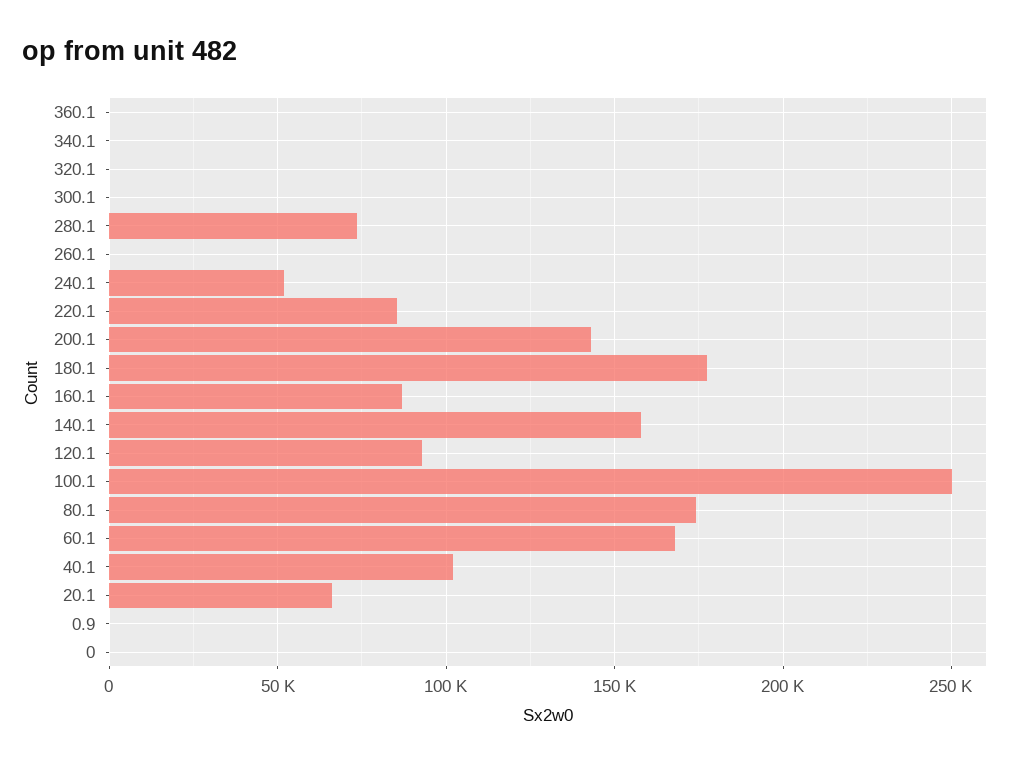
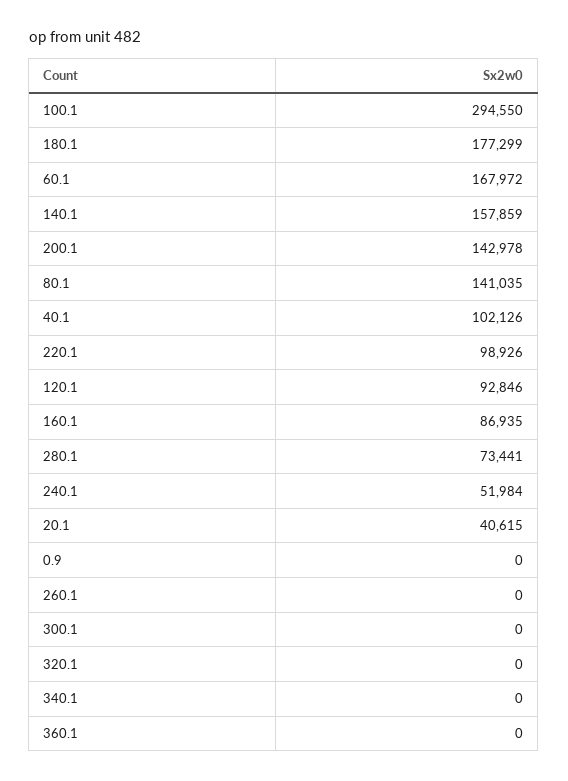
  {
    "360.1": 0,
    "340.1": 0,
    "320.1": 0,
    "300.1": 0,
    "280.1": 73441,
    "260.1": 0,
    "240.1": 51984,
-   "220.1": 85000,
+   "220.1": 98926,
    "200.1": 142978,
    "180.1": 177299,
    "160.1": 86935,
    "140.1": 157859,
    "120.1": 92846,
-   "100.1": 250000,
+   "100.1": 294550,
-   "80.1": 175000,
+   "80.1": 141035,
    "60.1": 167972,
    "40.1": 102126,
-   "20.1": 65000,
+   "20.1": 40615,
-   "0.9": 0,
+   "0.9": 0
-   "0": 0
  }

